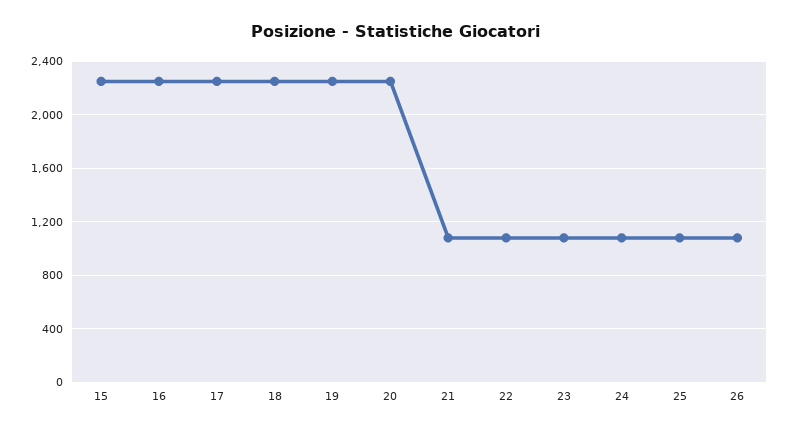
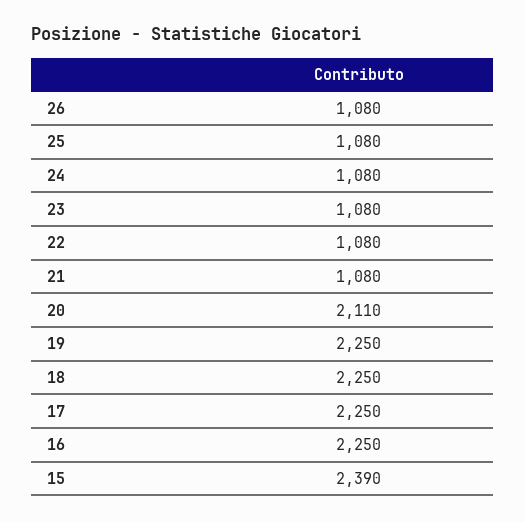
  {
-   "15": 2250,
+   "15": 2390,
    "16": 2250,
    "17": 2250,
    "18": 2250,
    "19": 2250,
-   "20": 2250,
+   "20": 2110,
    "21": 1080,
    "22": 1080,
    "23": 1080,
    "24": 1080,
    "25": 1080,
    "26": 1080
  }

